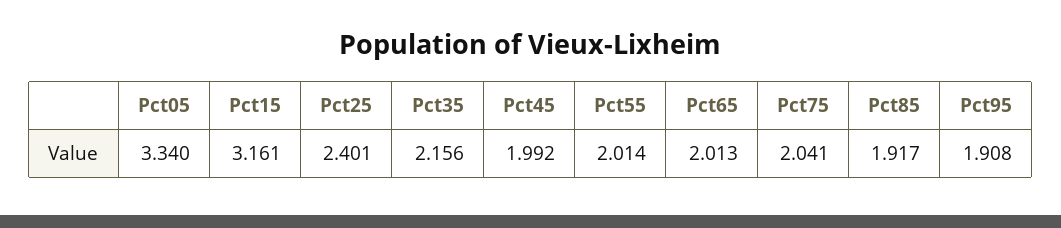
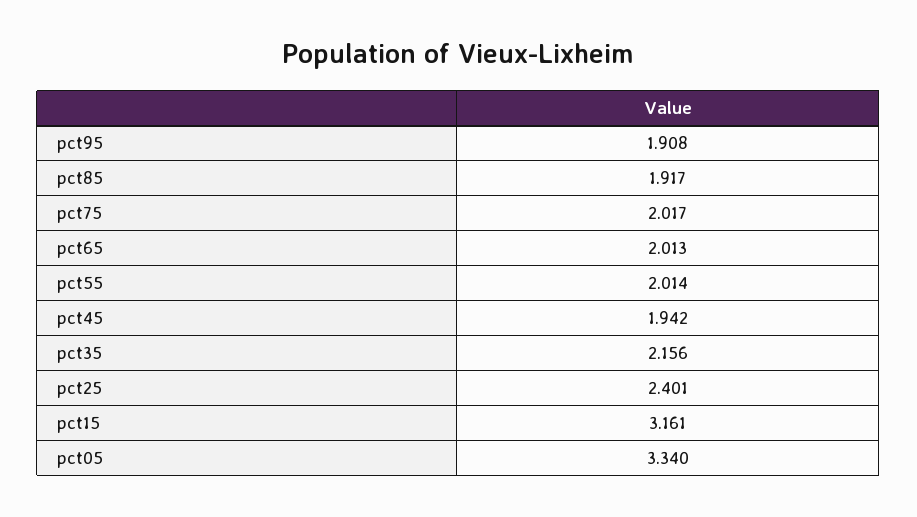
  {
    "Pct05": 3.34,
    "Pct15": 3.161,
    "Pct25": 2.401,
    "Pct35": 2.156,
-   "Pct45": 1.992,
+   "Pct45": 1.942,
    "Pct55": 2.014,
    "Pct65": 2.013,
-   "Pct75": 2.041,
+   "Pct75": 2.017,
    "Pct85": 1.917,
    "Pct95": 1.908
  }

